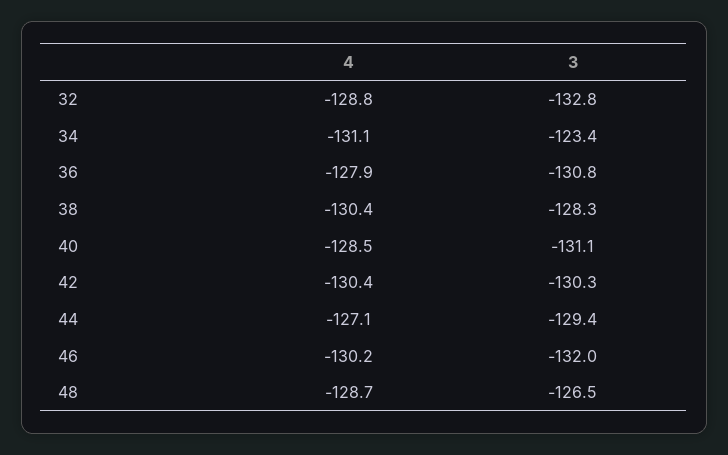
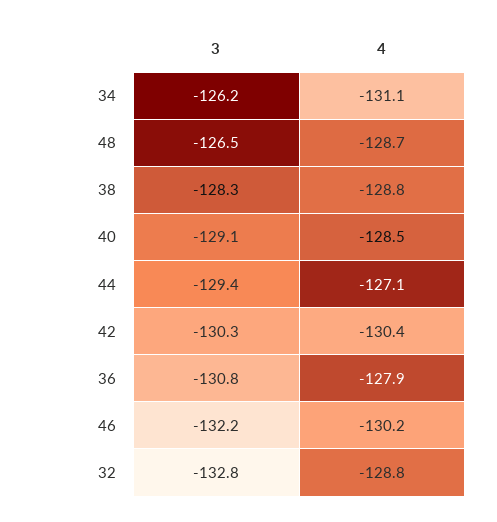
  {
    "4": {
      "32": -128.8,
      "34": -131.1,
      "36": -127.9,
-     "38": -130.4,
+     "38": -128.8,
      "40": -128.5,
      "42": -130.4,
      "44": -127.1,
      "46": -130.2,
      "48": -128.7
    },
    "3": {
      "32": -132.8,
-     "34": -123.4,
+     "34": -126.2,
      "36": -130.8,
      "38": -128.3,
-     "40": -131.1,
+     "40": -129.1,
      "42": -130.3,
      "44": -129.4,
-     "46": -132,
+     "46": -132.2,
      "48": -126.5
    }
  }

